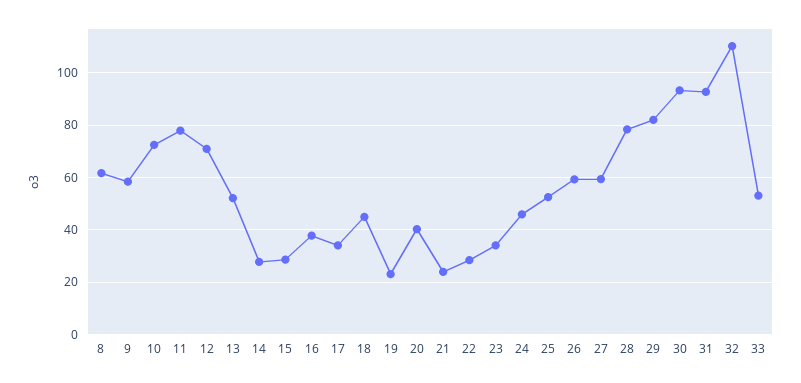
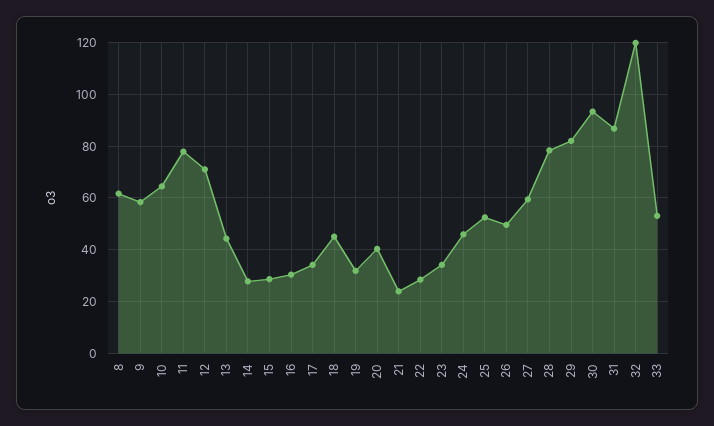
  {
    "8": 62.5,
    "9": 57.5,
-   "10": 72.5,
+   "10": 65,
    "11": 77.5,
    "12": 70,
-   "13": 52.5,
+   "13": 45,
    "14": 27.5,
    "15": 27.5,
-   "16": 37.5,
+   "16": 30,
    "17": 35,
    "18": 45,
-   "19": 22.5,
+   "19": 32.5,
    "20": 40,
    "21": 25,
    "22": 27.5,
    "23": 35,
    "24": 45,
    "25": 52.5,
-   "26": 60,
+   "26": 50,
    "27": 60,
    "28": 77.5,
    "29": 82.5,
    "30": 92.5,
-   "31": 92.5,
+   "31": 87.5,
-   "32": 110,
+   "32": 120,
    "33": 52.5
  }

